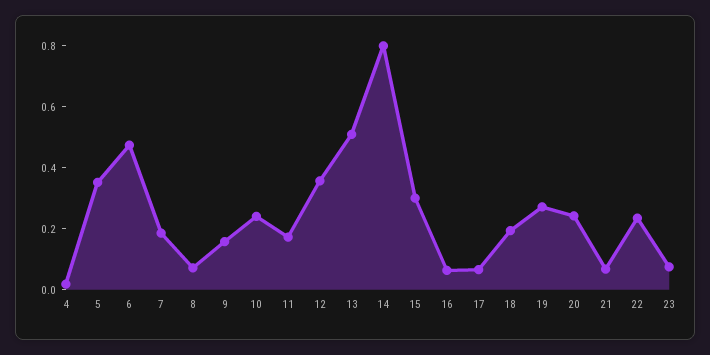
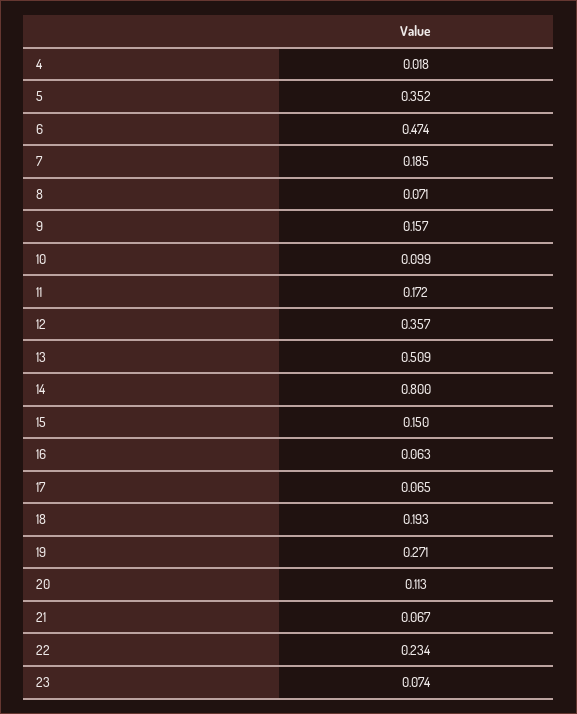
  {
    "4": 0.018,
    "5": 0.352,
    "6": 0.474,
    "7": 0.185,
    "8": 0.071,
    "9": 0.157,
-   "10": 0.25,
+   "10": 0.099,
    "11": 0.172,
    "12": 0.357,
    "13": 0.509,
    "14": 0.8,
-   "15": 0.3,
+   "15": 0.15,
    "16": 0.063,
    "17": 0.065,
    "18": 0.193,
    "19": 0.271,
-   "20": 0.25,
+   "20": 0.113,
    "21": 0.067,
    "22": 0.234,
    "23": 0.074
  }

